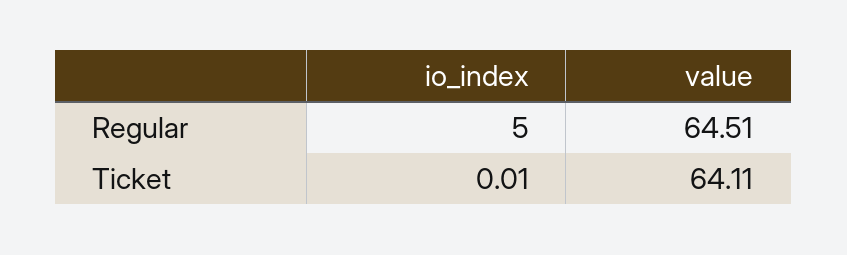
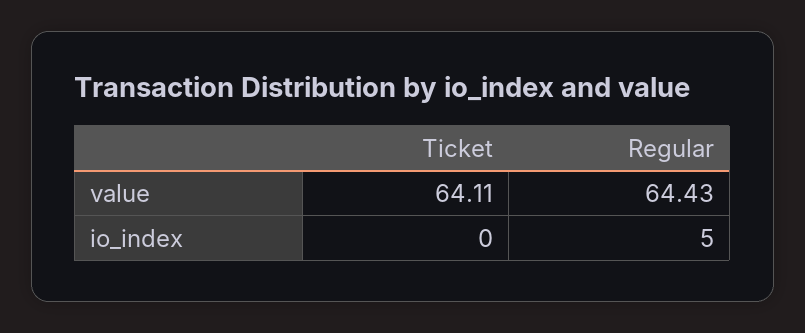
  {
    "io_index": {
      "Regular": 5,
-     "Ticket": 0.01
+     "Ticket": 0
    },
    "value": {
-     "Regular": 64.51,
+     "Regular": 64.43,
      "Ticket": 64.11
    }
  }

